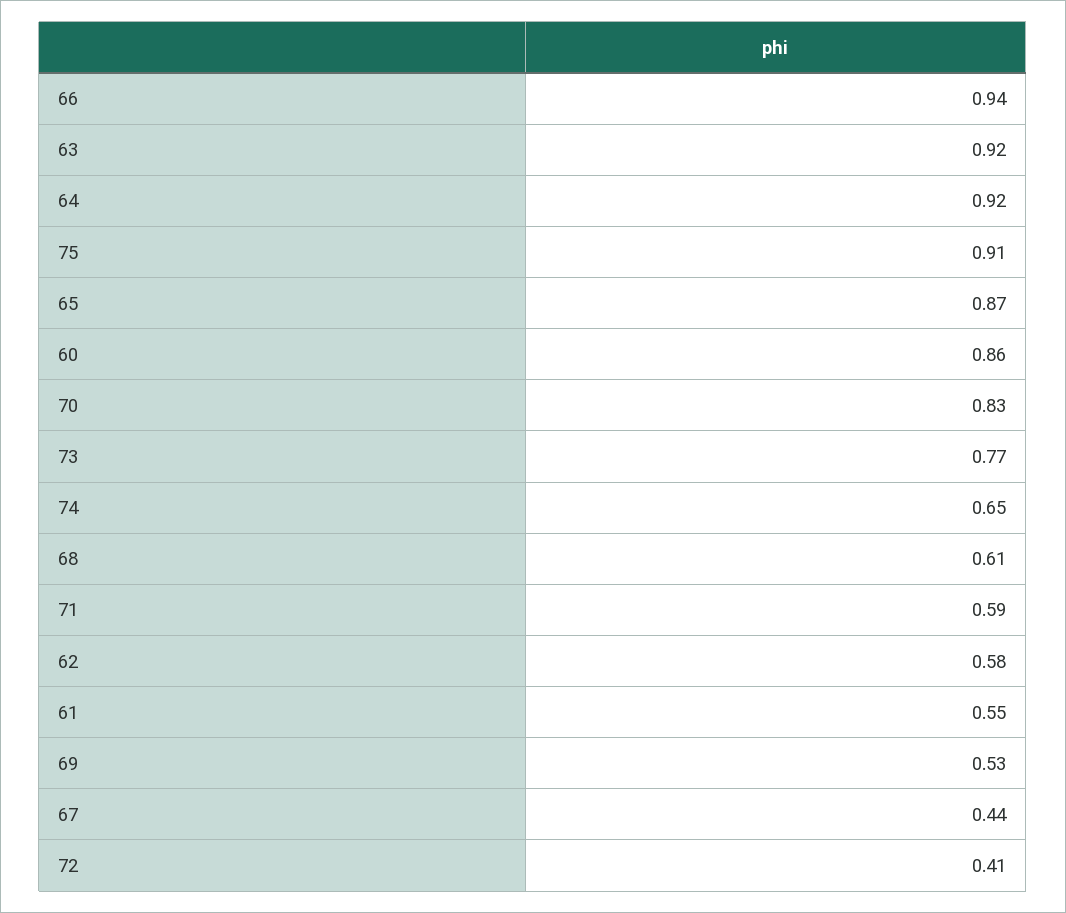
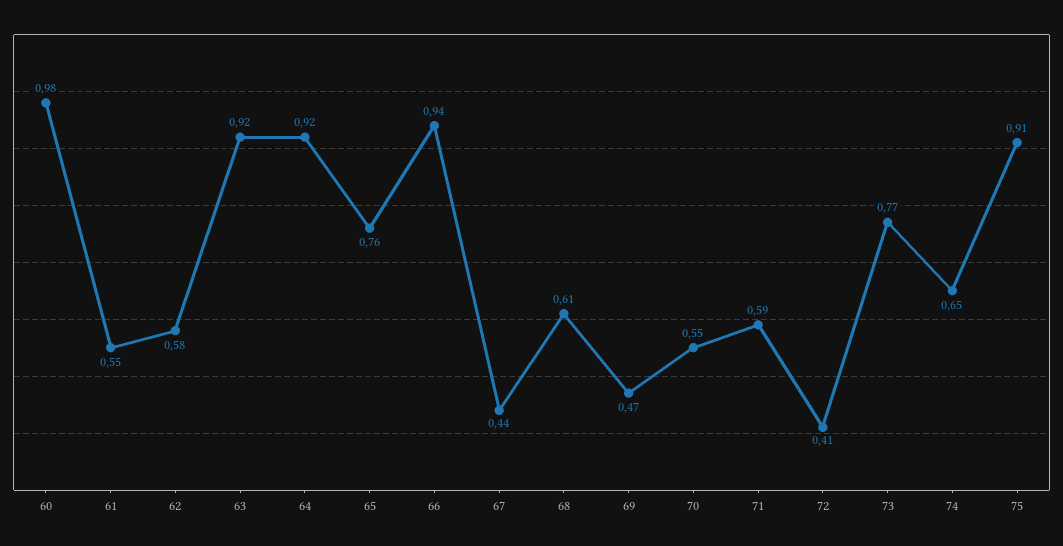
  {
    "66": 0.94,
    "63": 0.92,
    "64": 0.92,
    "75": 0.91,
-   "65": 0.87,
+   "65": 0.76,
-   "60": 0.86,
+   "60": 0.98,
-   "70": 0.83,
+   "70": 0.55,
    "73": 0.77,
    "74": 0.65,
    "68": 0.61,
    "71": 0.59,
    "62": 0.58,
    "61": 0.55,
-   "69": 0.53,
+   "69": 0.47,
    "67": 0.44,
    "72": 0.41
  }

